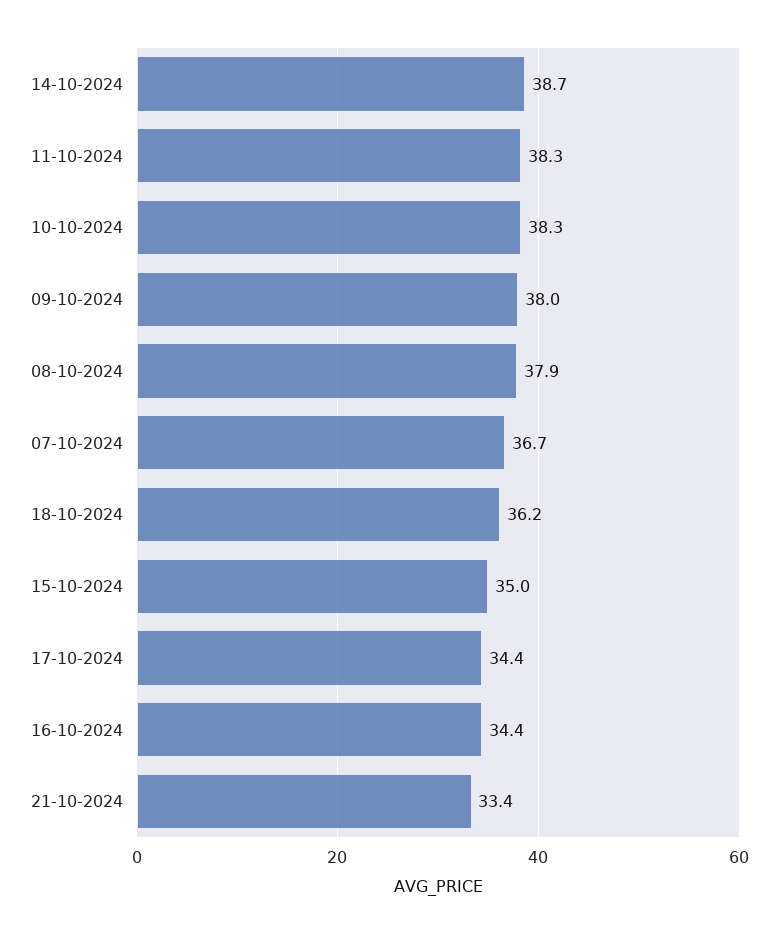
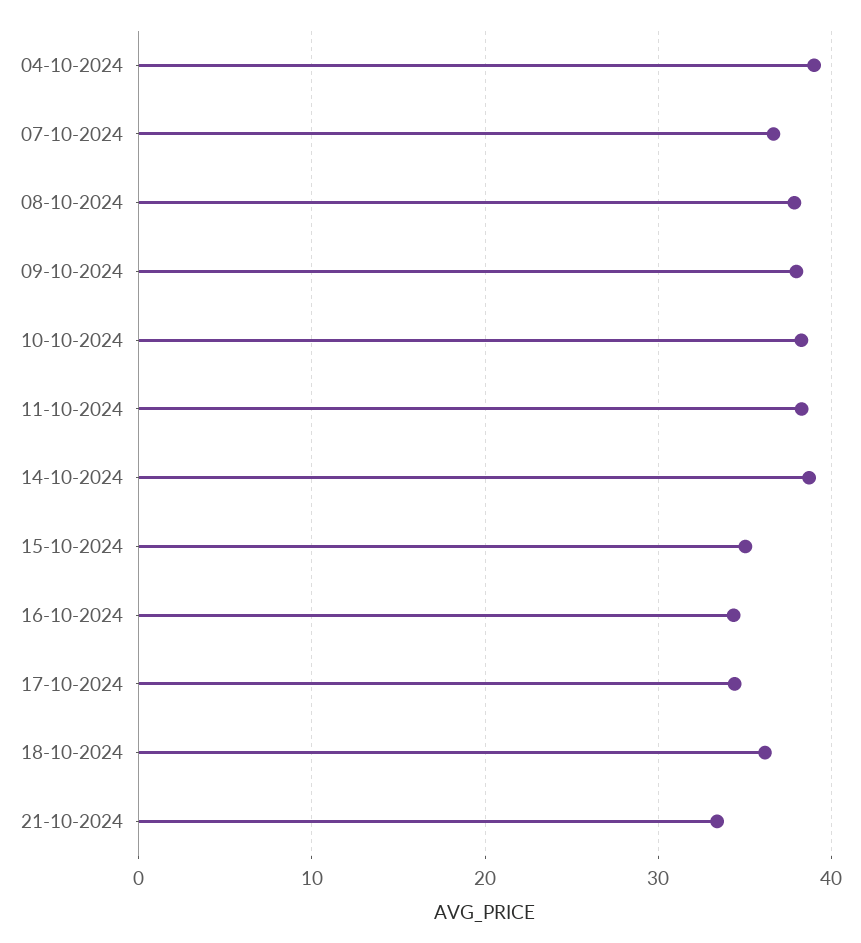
  {
    "14-10-2024": 38.7,
    "11-10-2024": 38.3,
    "10-10-2024": 38.3,
    "09-10-2024": 38,
    "08-10-2024": 37.9,
    "07-10-2024": 36.7,
    "18-10-2024": 36.2,
    "15-10-2024": 35,
    "17-10-2024": 34.4,
    "16-10-2024": 34.4,
-   "21-10-2024": 33.4
+   "21-10-2024": 33.4,
+   "04-10-2024": 39
  }

